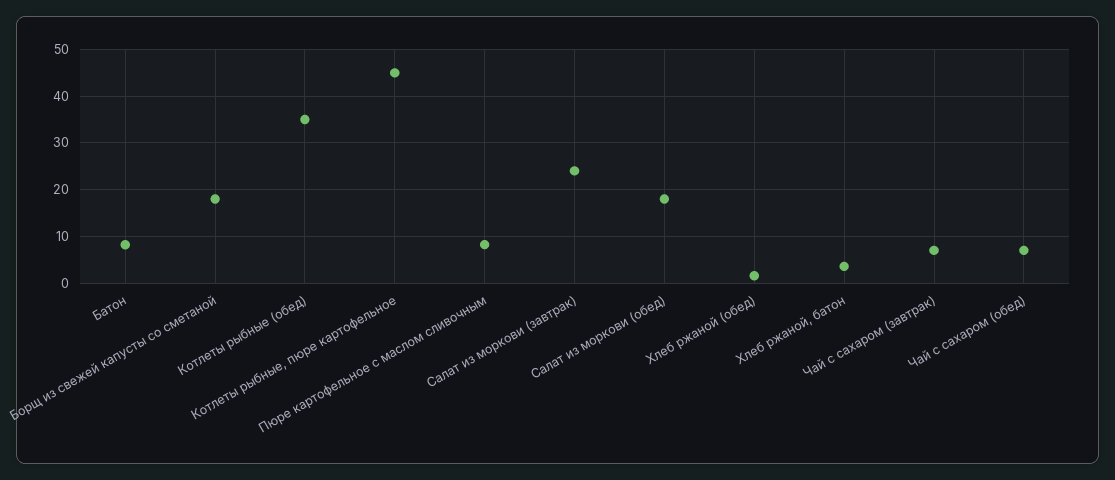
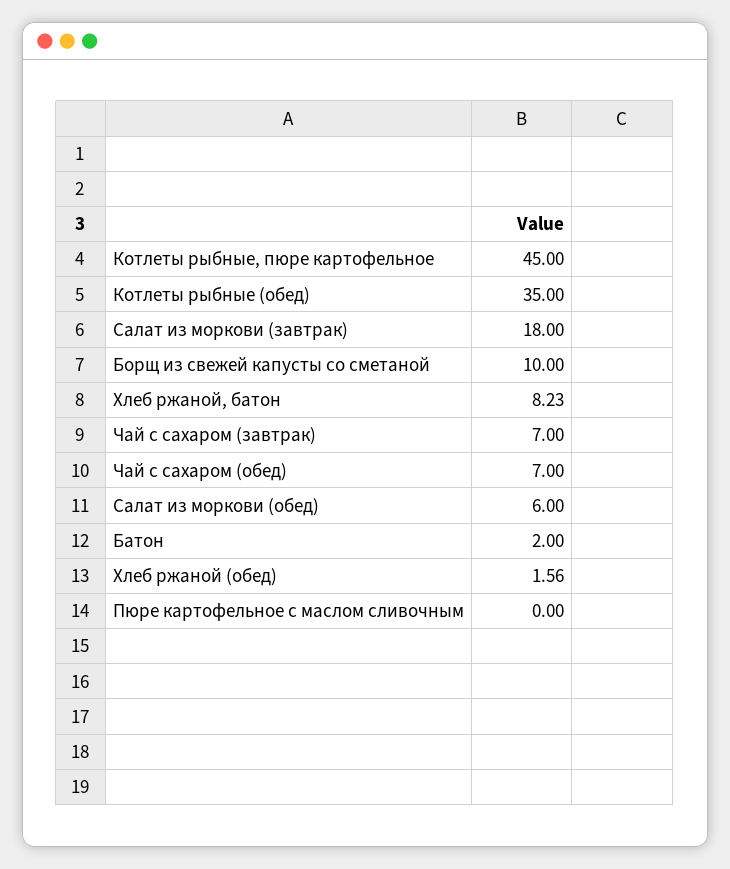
  {
-   "Батон": 8,
+   "Батон": 2,
-   "Борщ из свежей капусты со сметаной": 18,
+   "Борщ из свежей капусты со сметаной": 10,
    "Котлеты рыбные (обед)": 35,
    "Котлеты рыбные, пюре картофельное": 45,
-   "Пюре картофельное с маслом сливочным": 8,
+   "Пюре картофельное с маслом сливочным": 0,
-   "Салат из моркови (завтрак)": 24,
+   "Салат из моркови (завтрак)": 18,
-   "Салат из моркови (обед)": 18,
+   "Салат из моркови (обед)": 6,
    "Хлеб ржаной (обед)": 1.56,
-   "Хлеб ржаной, батон": 4,
+   "Хлеб ржаной, батон": 8.23,
    "Чай с сахаром (завтрак)": 7,
    "Чай с сахаром (обед)": 7
  }

